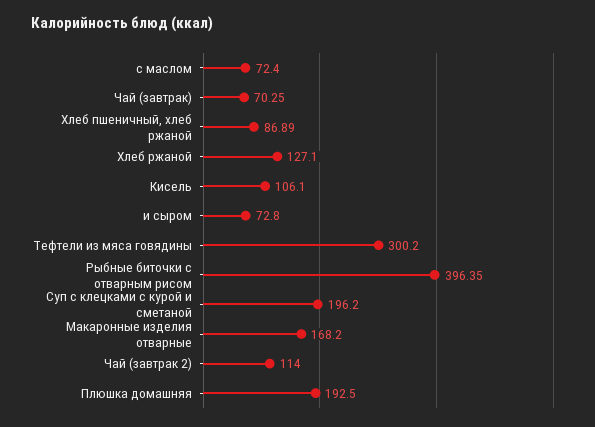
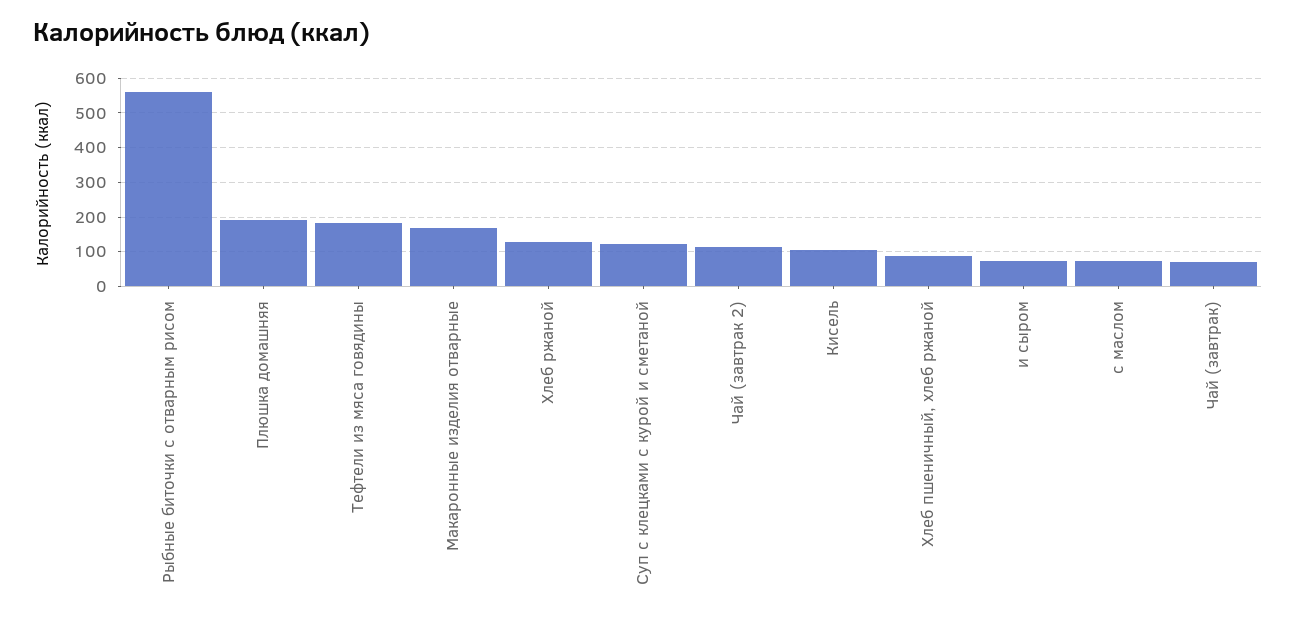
  {
    "с маслом": 72.4,
    "Чай (завтрак)": 70.25,
    "Хлеб пшеничный, хлеб ржаной": 86.89,
    "Хлеб ржаной": 127.1,
    "Кисель": 106.1,
    "и сыром": 72.8,
-   "Тефтели из мяса говядины": 300.2,
+   "Тефтели из мяса говядины": 180,
-   "Рыбные биточки с отварным рисом": 396.35,
+   "Рыбные биточки с отварным рисом": 560,
-   "Суп с клецками с курой и сметаной": 196.2,
+   "Суп с клецками с курой и сметаной": 120,
    "Макаронные изделия отварные": 168.2,
    "Чай (завтрак 2)": 114,
    "Плюшка домашняя": 192.5
  }

